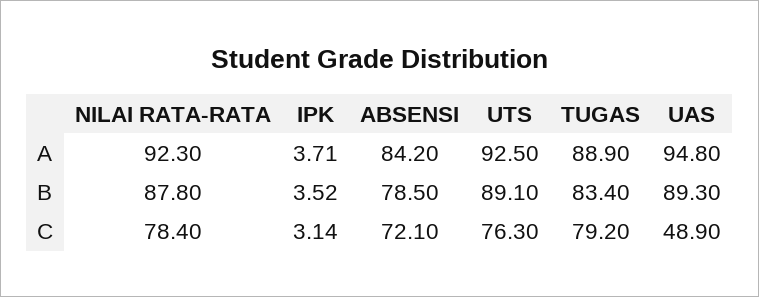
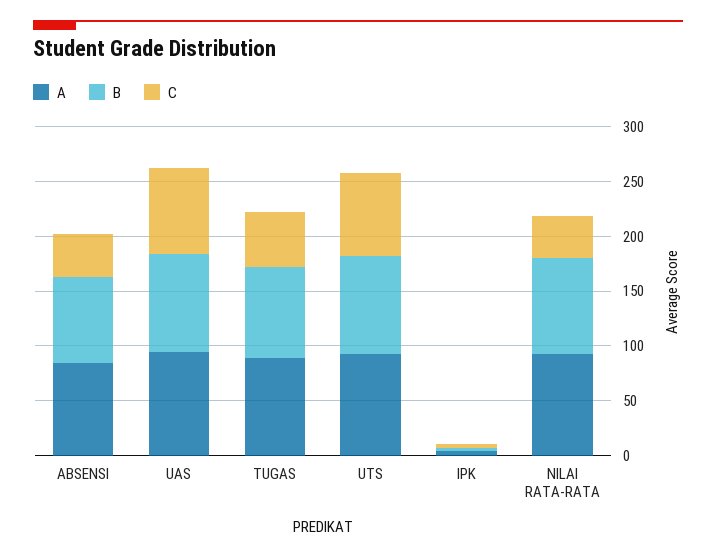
  {
    "A": {
      "NILAI RATA-RATA": 92.3,
      "IPK": 3.71,
      "ABSENSI": 84.2,
      "UTS": 92.5,
      "TUGAS": 88.9,
      "UAS": 94.8
    },
    "B": {
      "NILAI RATA-RATA": 87.8,
      "IPK": 3.52,
      "ABSENSI": 78.5,
      "UTS": 89.1,
      "TUGAS": 83.4,
      "UAS": 89.3
    },
    "C": {
-     "NILAI RATA-RATA": 78.4,
+     "NILAI RATA-RATA": 40,
      "IPK": 3.14,
-     "ABSENSI": 72.1,
+     "ABSENSI": 40,
      "UTS": 76.3,
-     "TUGAS": 79.2,
+     "TUGAS": 50,
-     "UAS": 48.9
+     "UAS": 80
    }
  }

